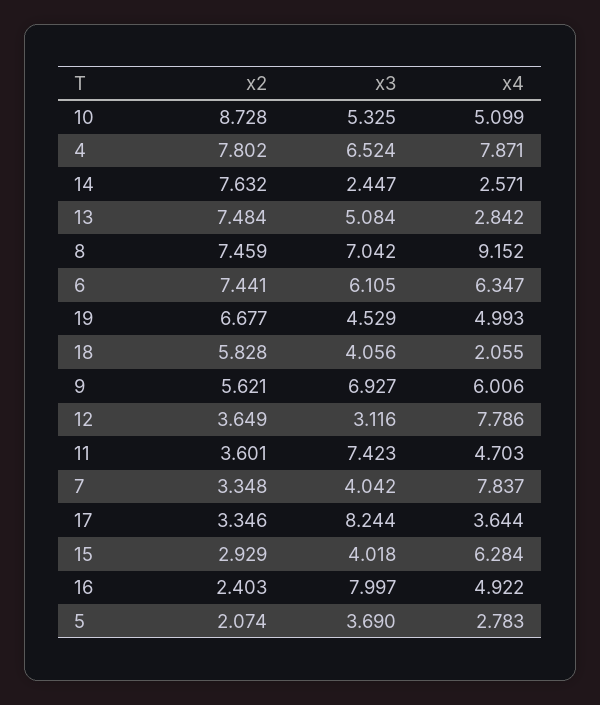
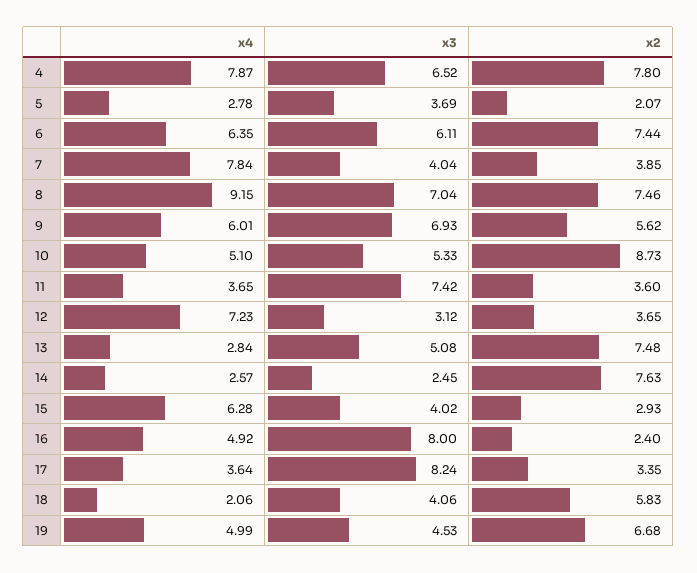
  {
    "x2": {
      "10": 8.728,
      "4": 7.802,
      "14": 7.632,
      "13": 7.484,
      "8": 7.459,
      "6": 7.441,
      "19": 6.677,
      "18": 5.828,
      "9": 5.621,
      "12": 3.649,
      "11": 3.601,
-     "7": 3.348,
+     "7": 3.85,
      "17": 3.346,
      "15": 2.929,
      "16": 2.403,
      "5": 2.074
    },
    "x3": {
      "10": 5.325,
      "4": 6.524,
      "14": 2.447,
      "13": 5.084,
      "8": 7.042,
      "6": 6.105,
      "19": 4.529,
      "18": 4.056,
      "9": 6.927,
      "12": 3.116,
      "11": 7.423,
      "7": 4.042,
      "17": 8.244,
      "15": 4.018,
      "16": 7.997,
      "5": 3.69
    },
    "x4": {
      "10": 5.099,
      "4": 7.871,
      "14": 2.571,
      "13": 2.842,
      "8": 9.152,
      "6": 6.347,
      "19": 4.993,
      "18": 2.055,
      "9": 6.006,
-     "12": 7.786,
+     "12": 7.23,
-     "11": 4.703,
+     "11": 3.65,
      "7": 7.837,
      "17": 3.644,
      "15": 6.284,
      "16": 4.922,
      "5": 2.783
    }
  }

